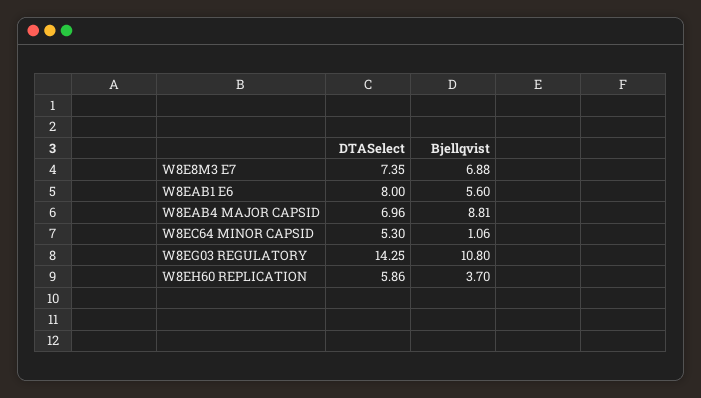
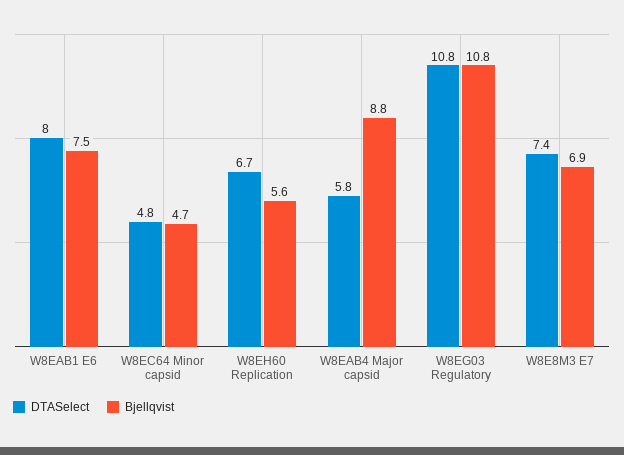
  {
    "DTASelect": {
      "W8E8M3 E7": 7.35,
      "W8EAB1 E6": 8,
-     "W8EAB4 MAJOR CAPSID": 6.96,
+     "W8EAB4 MAJOR CAPSID": 5.8,
-     "W8EC64 MINOR CAPSID": 5.3,
+     "W8EC64 MINOR CAPSID": 4.8,
-     "W8EG03 REGULATORY": 14.25,
+     "W8EG03 REGULATORY": 10.8,
-     "W8EH60 REPLICATION": 5.86
+     "W8EH60 REPLICATION": 6.7
    },
    "Bjellqvist": {
      "W8E8M3 E7": 6.88,
-     "W8EAB1 E6": 5.6,
+     "W8EAB1 E6": 7.5,
      "W8EAB4 MAJOR CAPSID": 8.81,
-     "W8EC64 MINOR CAPSID": 1.06,
+     "W8EC64 MINOR CAPSID": 4.7,
      "W8EG03 REGULATORY": 10.8,
-     "W8EH60 REPLICATION": 3.7
+     "W8EH60 REPLICATION": 5.6
    }
  }

